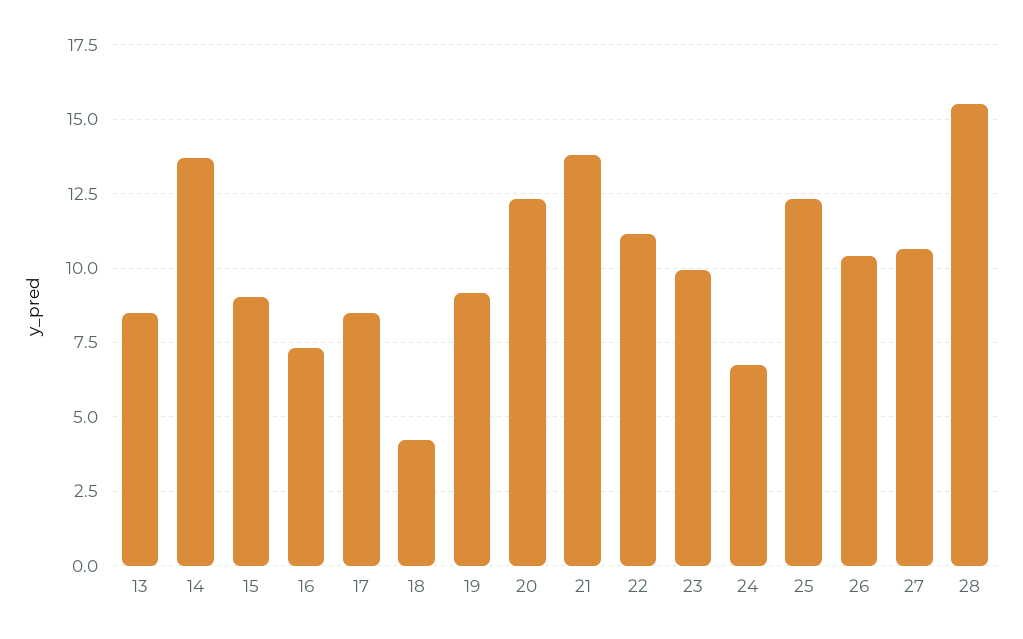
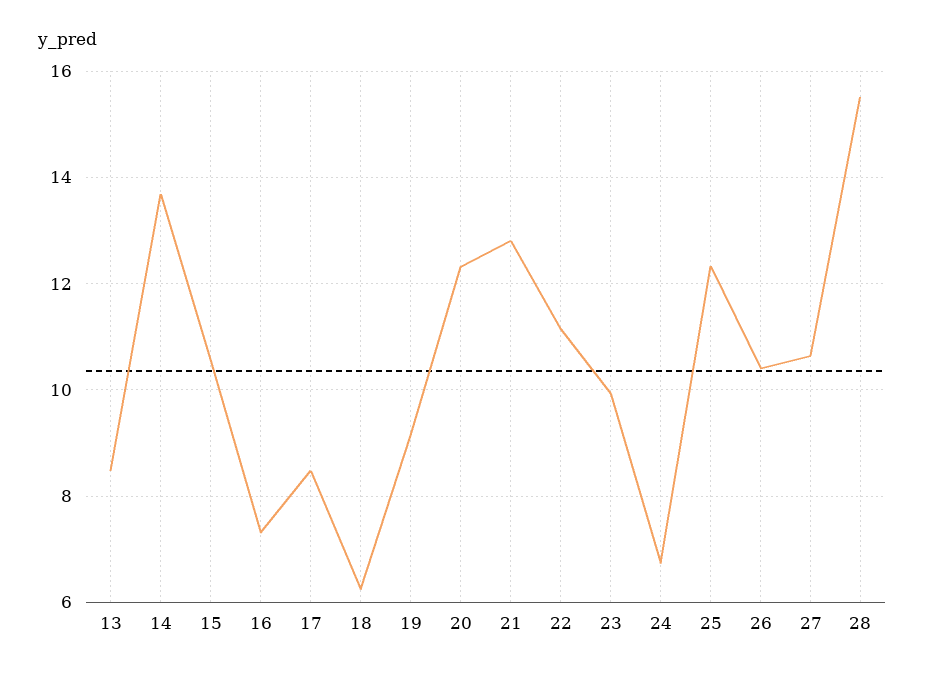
  {
    "13": 8.4,
    "14": 13.6,
-   "15": 9,
+   "15": 10.6,
    "16": 7.4,
    "17": 8.4,
-   "18": 4.25,
+   "18": 6.2,
    "19": 9.2,
    "20": 12.4,
-   "21": 13.75,
+   "21": 12.8,
    "22": 11.2,
    "23": 10,
    "24": 6.8,
    "25": 12.4,
    "26": 10.4,
    "27": 10.6,
    "28": 15.6
  }

